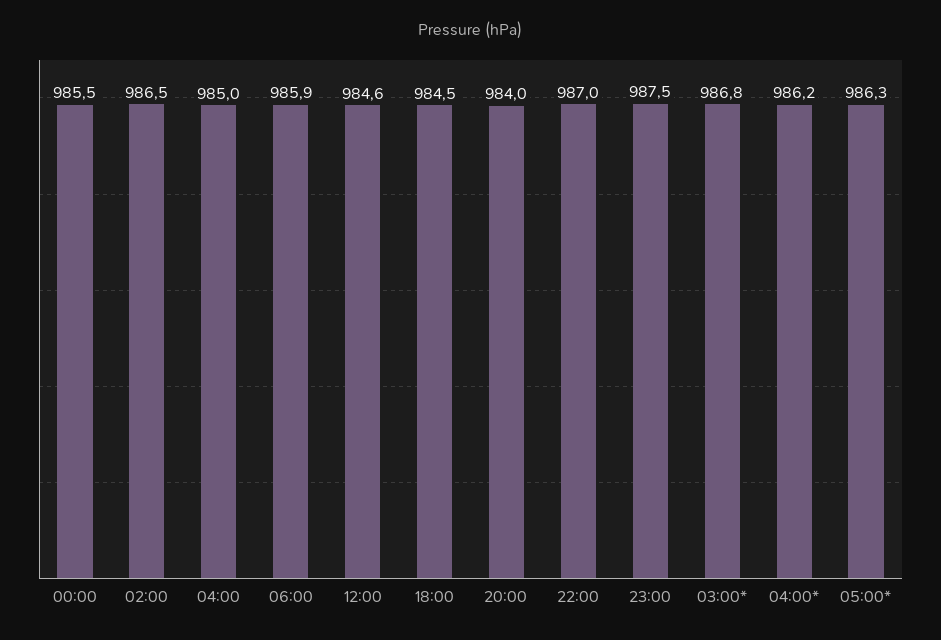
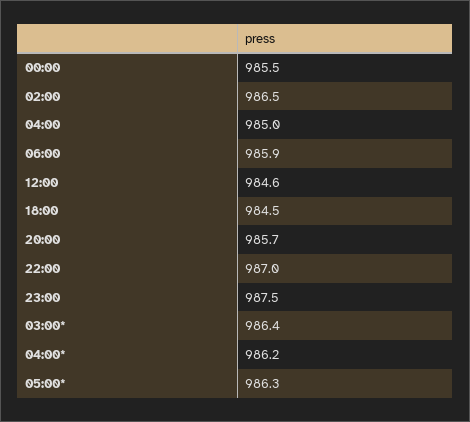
  {
    "00:00": 985.5,
    "02:00": 986.5,
    "04:00": 985,
    "06:00": 985.9,
    "12:00": 984.6,
    "18:00": 984.5,
-   "20:00": 984,
+   "20:00": 985.7,
    "22:00": 987,
    "23:00": 987.5,
-   "03:00*": 986.8,
+   "03:00*": 986.4,
    "04:00*": 986.2,
    "05:00*": 986.3
  }

